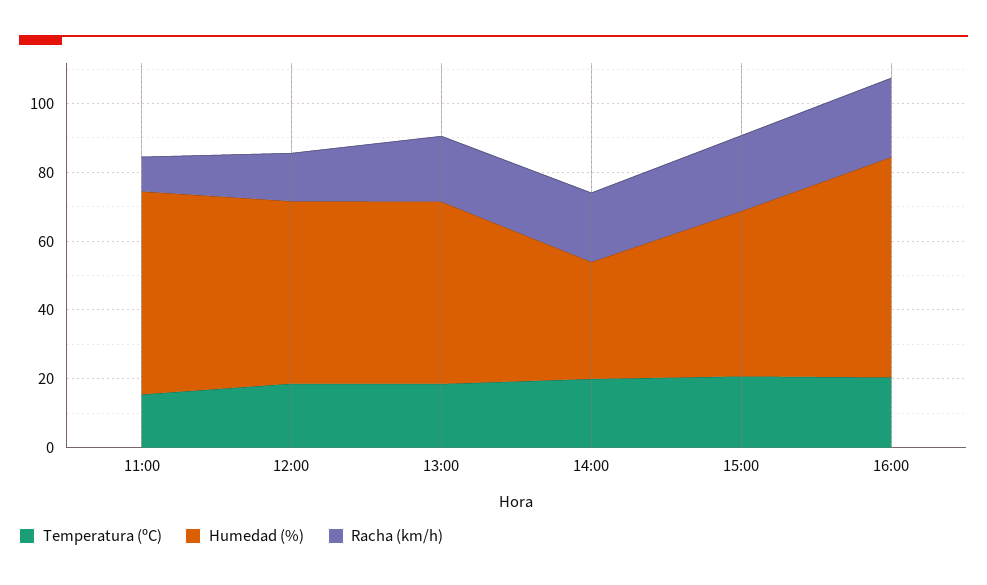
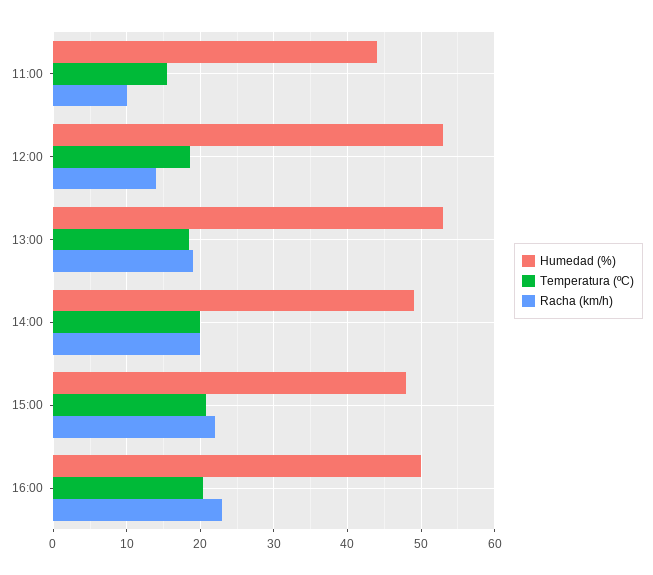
  {
    "Temperatura (ºC)": {
      "11:00": 16,
      "12:00": 19,
      "13:00": 19,
      "14:00": 20,
      "15:00": 21,
      "16:00": 20
    },
    "Humedad (%)": {
-     "11:00": 60,
+     "11:00": 44,
      "12:00": 53,
      "13:00": 53,
-     "14:00": 35,
+     "14:00": 49,
      "15:00": 48,
-     "16:00": 65
+     "16:00": 50
    },
    "Racha (km/h)": {
      "11:00": 10,
      "12:00": 14,
      "13:00": 19,
      "14:00": 20,
      "15:00": 22,
      "16:00": 23
    }
  }

